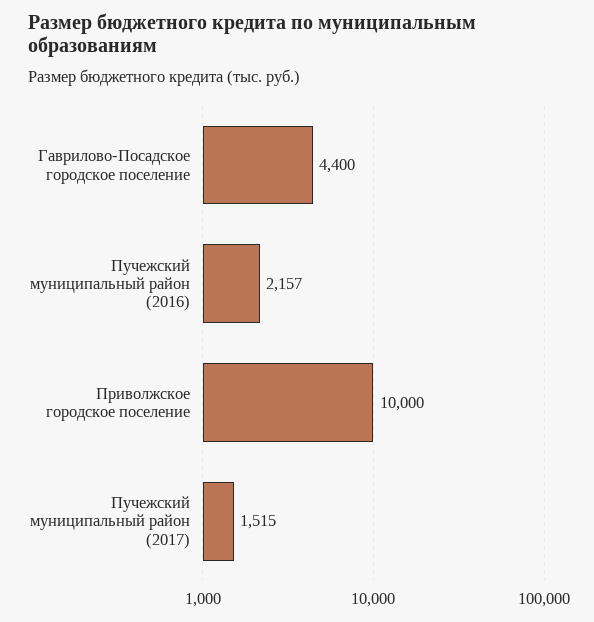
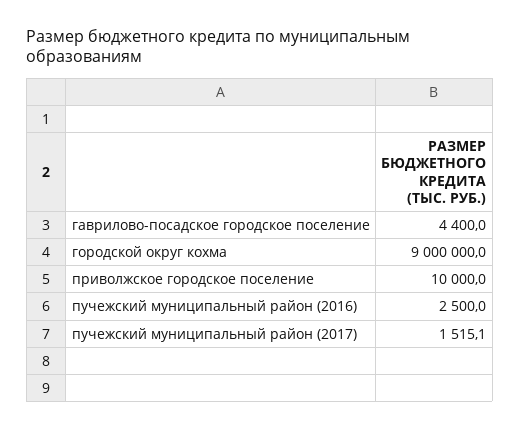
  {
    "Гаврилово-Посадское городское поселение": 4400,
-   "Пучежский муниципальный район (2016)": 2157,
+   "Пучежский муниципальный район (2016)": 2500,
    "Приволжское городское поселение": 10000,
-   "Пучежский муниципальный район (2017)": 1515.1
+   "Пучежский муниципальный район (2017)": 1515.1,
+   "городской округ кохма": 9000000
  }

